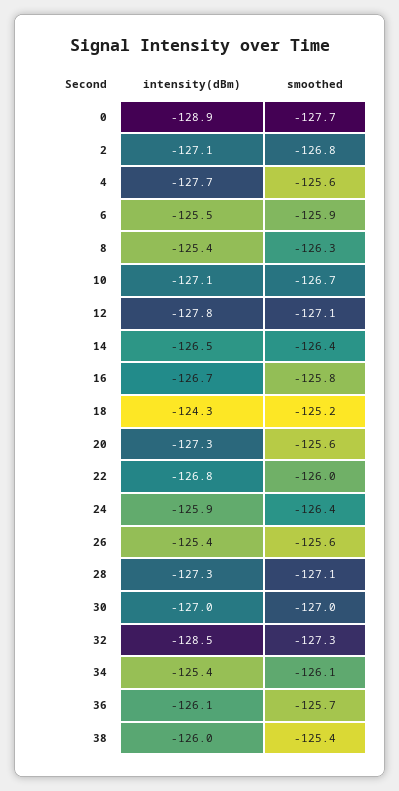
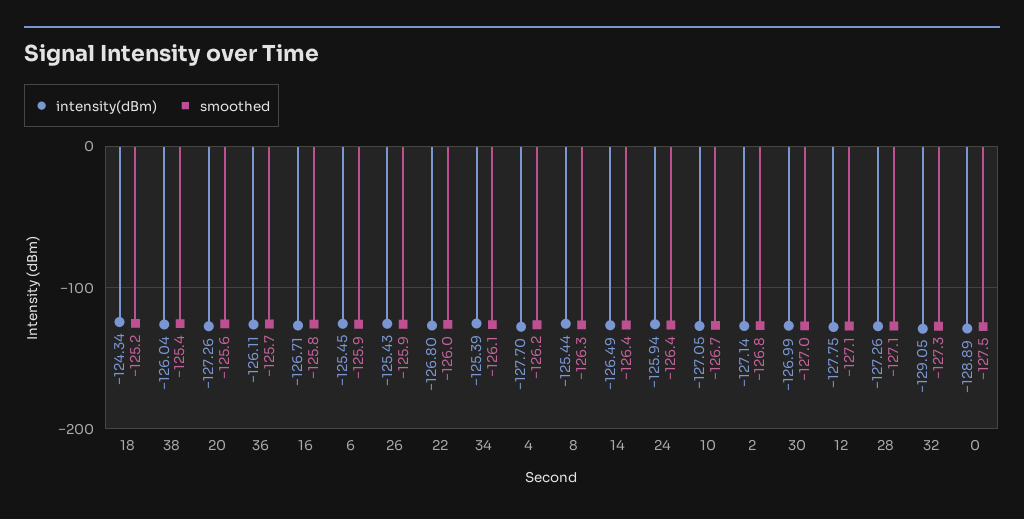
  {
    "intensity(dBm)": {
      "0": -128.89,
      "2": -127.14,
      "4": -127.7,
      "6": -125.45,
      "8": -125.44,
      "10": -127.05,
      "12": -127.75,
      "14": -126.49,
      "16": -126.71,
      "18": -124.34,
      "20": -127.26,
      "22": -126.8,
      "24": -125.94,
      "26": -125.43,
      "28": -127.26,
      "30": -126.99,
-     "32": -128.5,
+     "32": -129.05,
      "34": -125.39,
      "36": -126.11,
      "38": -126.04
    },
    "smoothed": {
-     "0": -127.7,
+     "0": -127.5,
      "2": -126.8,
-     "4": -125.6,
+     "4": -126.2,
      "6": -125.9,
      "8": -126.3,
      "10": -126.7,
      "12": -127.1,
      "14": -126.4,
      "16": -125.8,
      "18": -125.2,
      "20": -125.6,
      "22": -126,
      "24": -126.4,
-     "26": -125.6,
+     "26": -125.9,
      "28": -127.1,
      "30": -127,
      "32": -127.3,
      "34": -126.1,
      "36": -125.7,
      "38": -125.4
    }
  }

